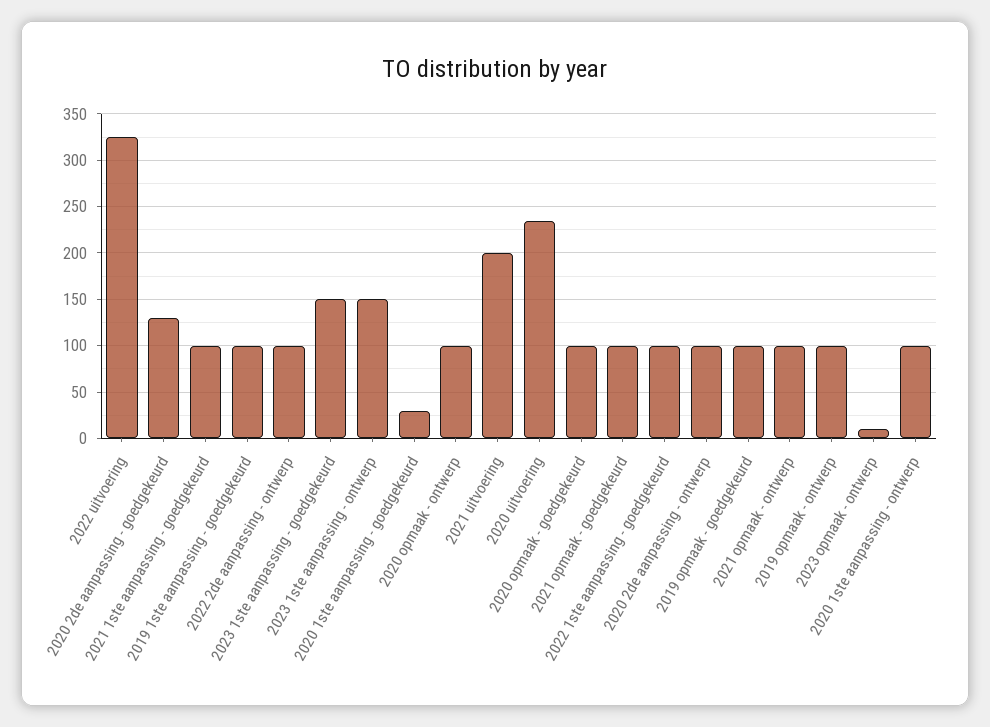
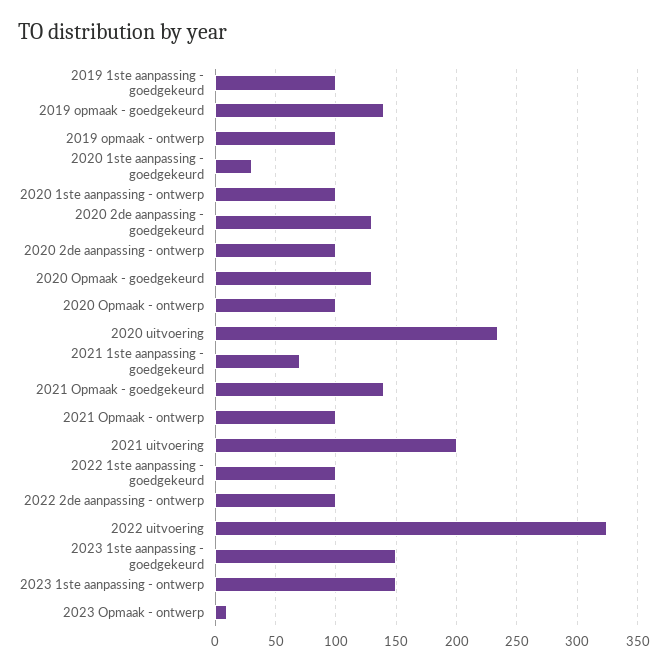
  {
    "2022 uitvoering": 325,
    "2020 2de aanpassing - goedgekeurd": 130,
-   "2021 1ste aanpassing - goedgekeurd": 100,
+   "2021 1ste aanpassing - goedgekeurd": 70,
    "2019 1ste aanpassing - goedgekeurd": 100,
    "2022 2de aanpassing - ontwerp": 100,
    "2023 1ste aanpassing - goedgekeurd": 150,
    "2023 1ste aanpassing - ontwerp": 150,
    "2020 1ste aanpassing - goedgekeurd": 30,
    "2020 opmaak - ontwerp": 100,
    "2021 uitvoering": 200,
    "2020 uitvoering": 235,
-   "2020 opmaak - goedgekeurd": 100,
+   "2020 opmaak - goedgekeurd": 130,
-   "2021 opmaak - goedgekeurd": 100,
+   "2021 opmaak - goedgekeurd": 140,
    "2022 1ste aanpassing - goedgekeurd": 100,
    "2020 2de aanpassing - ontwerp": 100,
-   "2019 opmaak - goedgekeurd": 100,
+   "2019 opmaak - goedgekeurd": 140,
    "2021 opmaak - ontwerp": 100,
    "2019 opmaak - ontwerp": 100,
    "2023 opmaak - ontwerp": 10,
    "2020 1ste aanpassing - ontwerp": 100
  }

